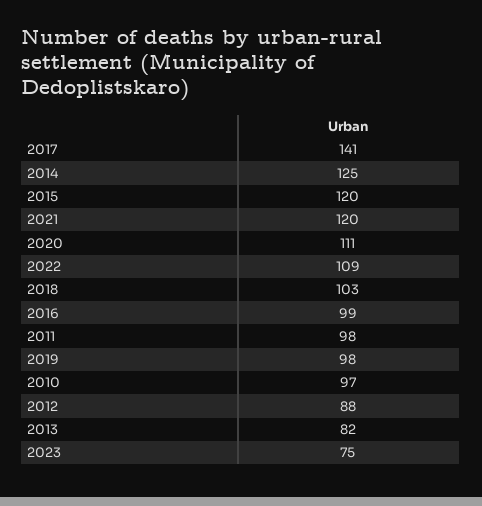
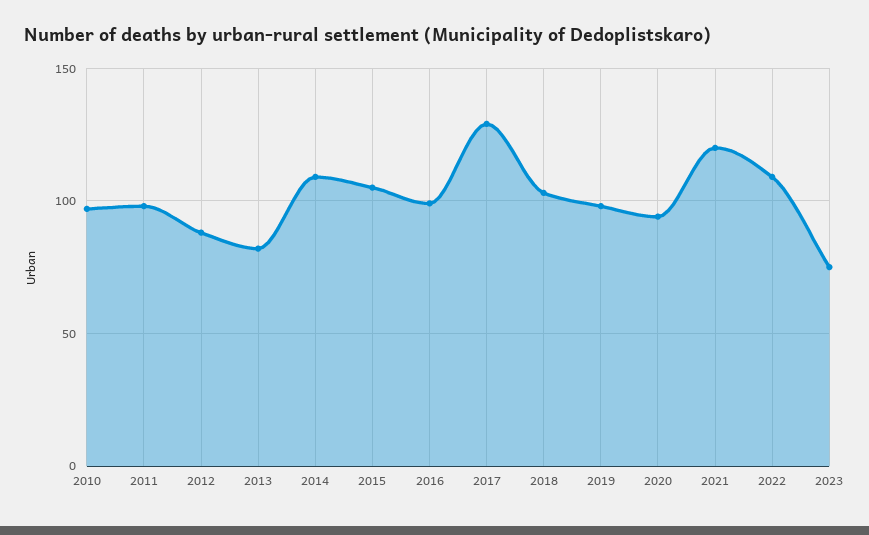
  {
-   "2017": 141,
+   "2017": 130,
-   "2014": 125,
+   "2014": 110,
-   "2015": 120,
+   "2015": 105,
    "2021": 120,
-   "2020": 111,
+   "2020": 95,
    "2022": 109,
    "2018": 103,
    "2016": 99,
    "2011": 98,
    "2019": 98,
    "2010": 97,
    "2012": 88,
    "2013": 82,
    "2023": 75
  }

